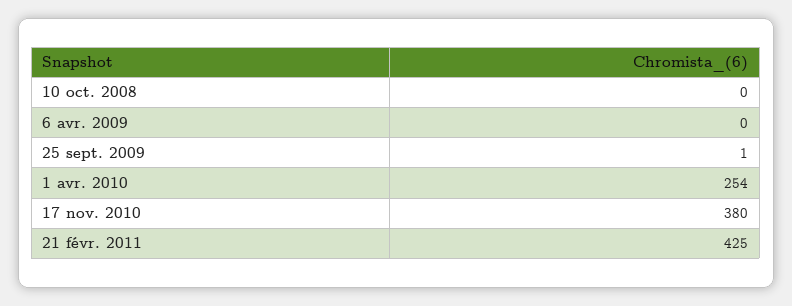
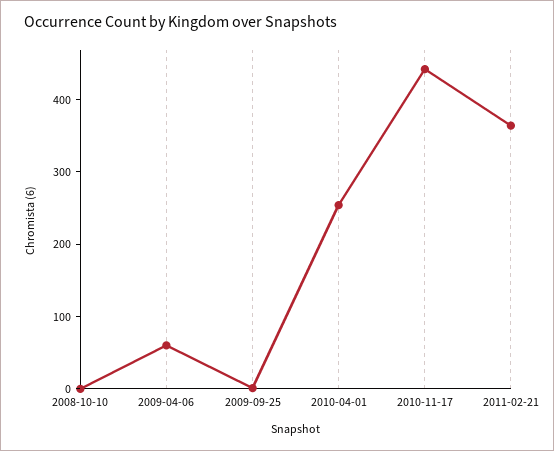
  {
    "10 oct. 2008": 0,
-   "6 avr. 2009": 0,
+   "6 avr. 2009": 60,
    "25 sept. 2009": 1,
    "1 avr. 2010": 254,
-   "17 nov. 2010": 380,
+   "17 nov. 2010": 440,
-   "21 févr. 2011": 425
+   "21 févr. 2011": 360
  }

